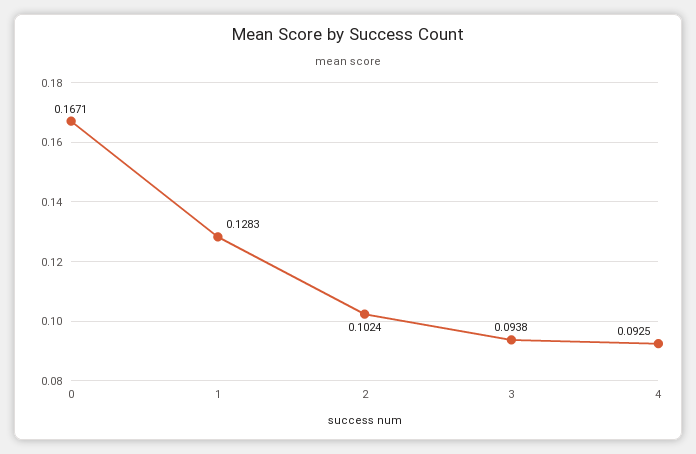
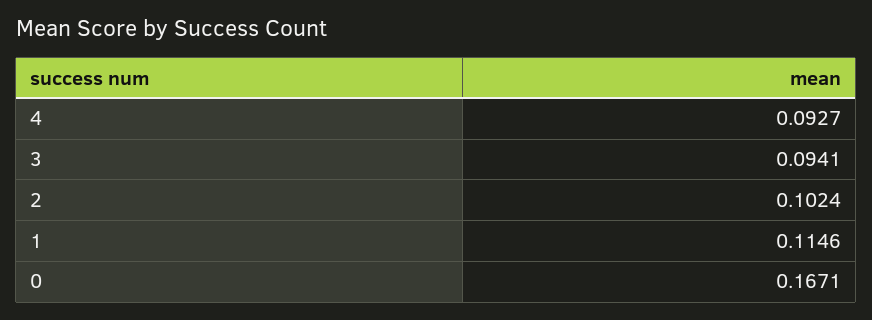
  {
    "0": 0.1671,
-   "1": 0.1283,
+   "1": 0.1146,
    "2": 0.1024,
-   "3": 0.0938,
+   "3": 0.0941,
-   "4": 0.0925
+   "4": 0.0927
  }

